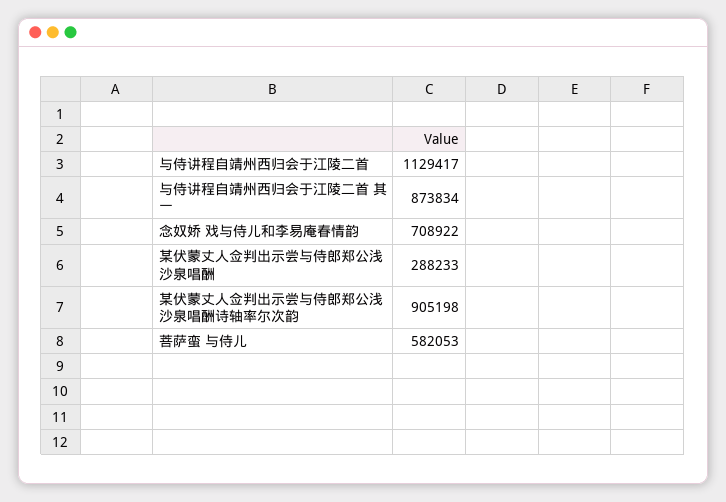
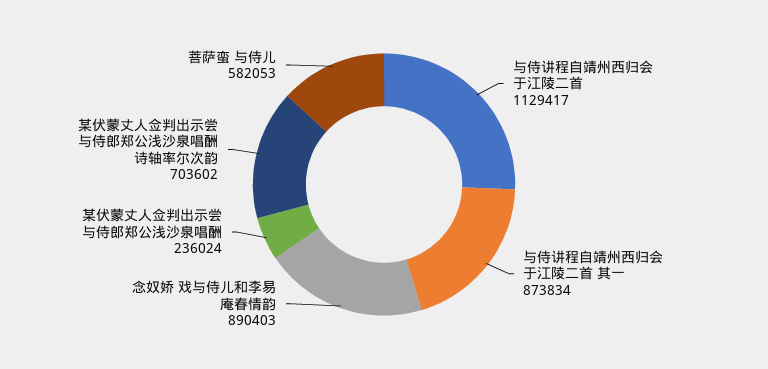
  {
    "与侍讲程自靖州西归会于江陵二首": 1129417,
    "与侍讲程自靖州西归会于江陵二首 其一": 873834,
-   "念奴娇 戏与侍儿和李易庵春情韵": 708922,
+   "念奴娇 戏与侍儿和李易庵春情韵": 890403,
-   "某伏蒙丈人佥判出示尝与侍郎郑公浅沙泉唱酬": 288233,
+   "某伏蒙丈人佥判出示尝与侍郎郑公浅沙泉唱酬": 236024,
-   "某伏蒙丈人佥判出示尝与侍郎郑公浅沙泉唱酬诗轴率尔次韵": 905198,
+   "某伏蒙丈人佥判出示尝与侍郎郑公浅沙泉唱酬诗轴率尔次韵": 703602,
    "菩萨蛮 与侍儿": 582053
  }

